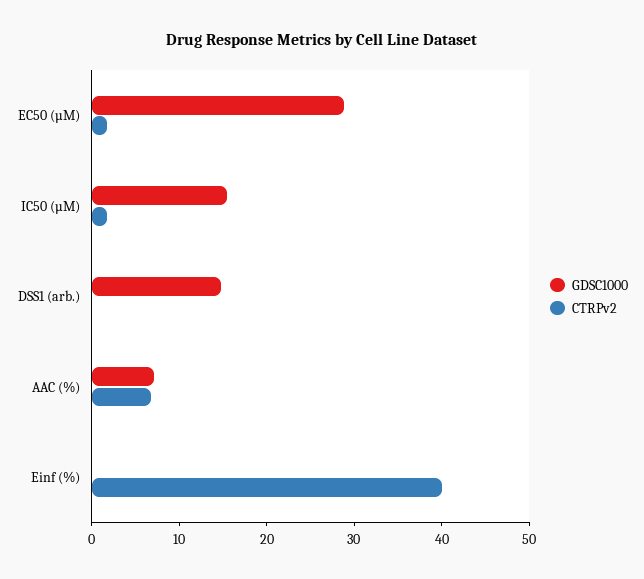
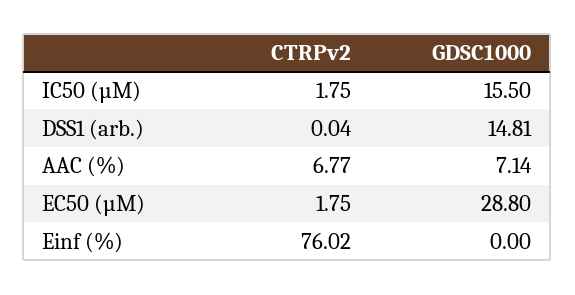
  {
    "GDSC1000": {
      "EC50 (µM)": 28.8,
      "IC50 (µM)": 15.5,
      "DSS1 (arb.)": 14.81,
      "AAC (%)": 7.14,
      "Einf (%)": 0
    },
    "CTRPv2": {
      "EC50 (µM)": 1.75,
      "IC50 (µM)": 1.75,
      "DSS1 (arb.)": 0.04,
      "AAC (%)": 6.77,
-     "Einf (%)": 40
+     "Einf (%)": 76.02
    }
  }

